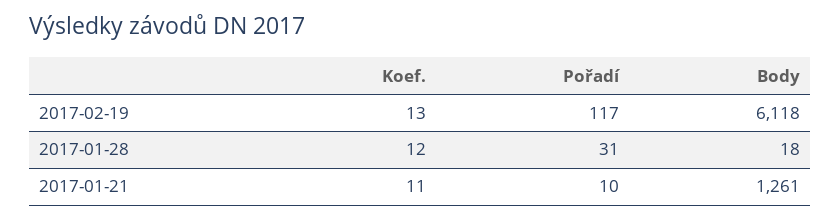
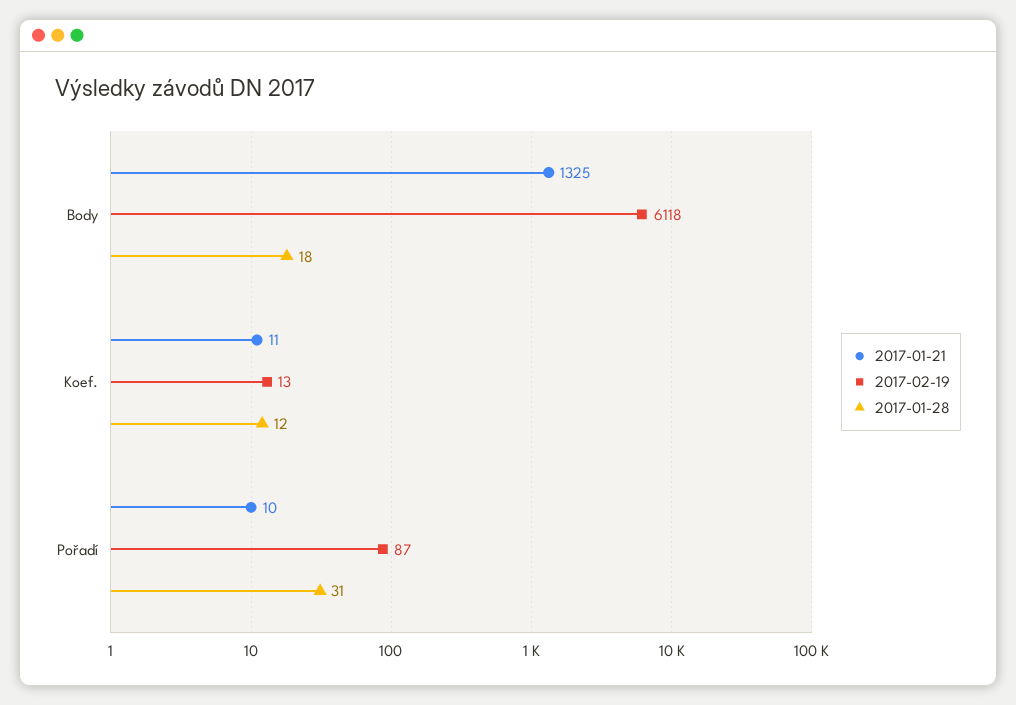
  {
    "2017-02-19": {
      "Koef.": 13,
-     "Pořadí": 117,
+     "Pořadí": 87,
      "Body": 6118
    },
    "2017-01-28": {
      "Koef.": 12,
      "Pořadí": 31,
      "Body": 18
    },
    "2017-01-21": {
      "Koef.": 11,
      "Pořadí": 10,
-     "Body": 1261
+     "Body": 1325
    }
  }

